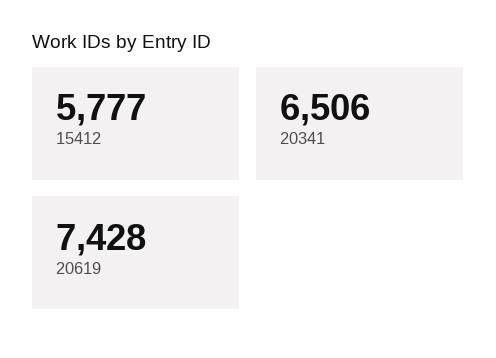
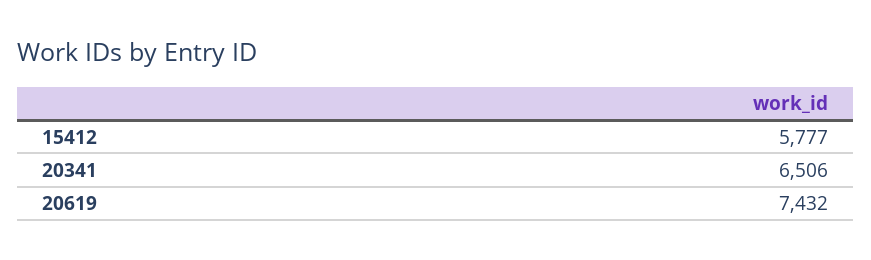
  {
    "15412": 5777,
    "20341": 6506,
-   "20619": 7428
+   "20619": 7432
  }

